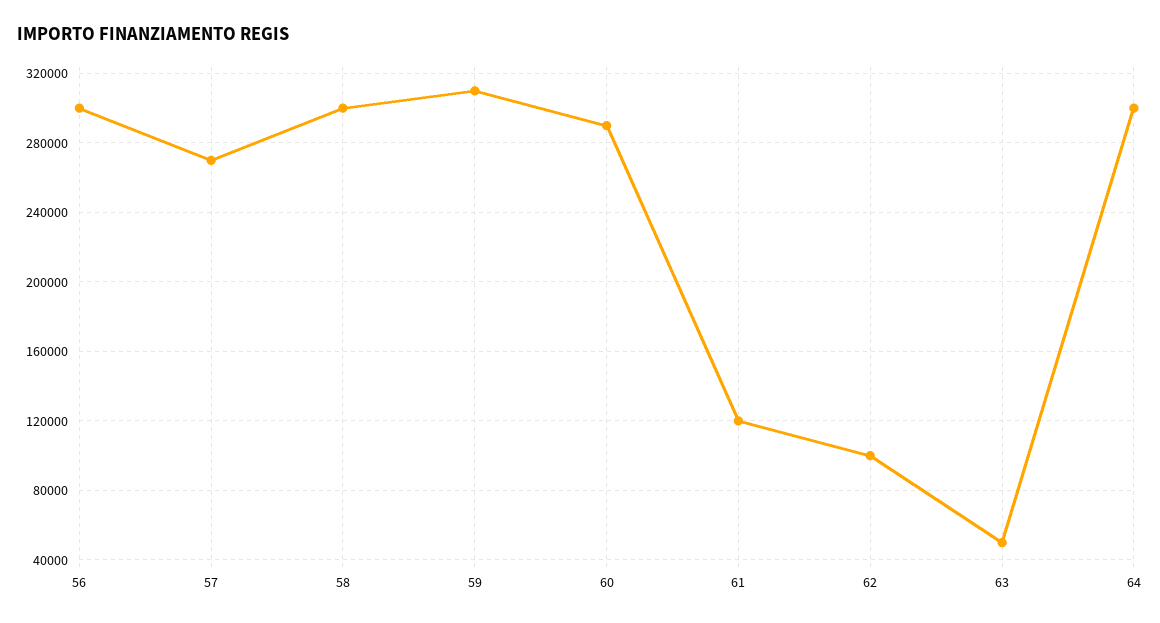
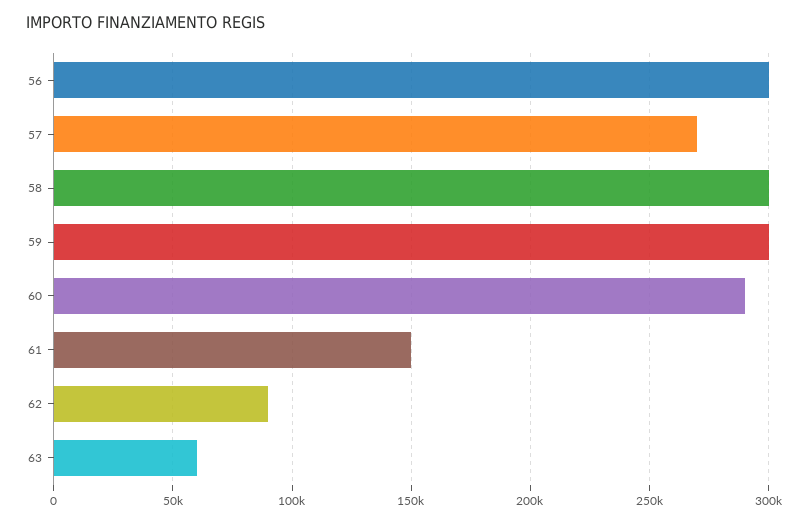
  {
    "56": 300000,
    "57": 270000,
    "58": 300000,
-   "59": 310000,
+   "59": 300000,
    "60": 290000,
-   "61": 120000,
+   "61": 150000,
-   "62": 100000,
+   "62": 90000,
-   "63": 50000,
+   "63": 60000
-   "64": 300000
  }

